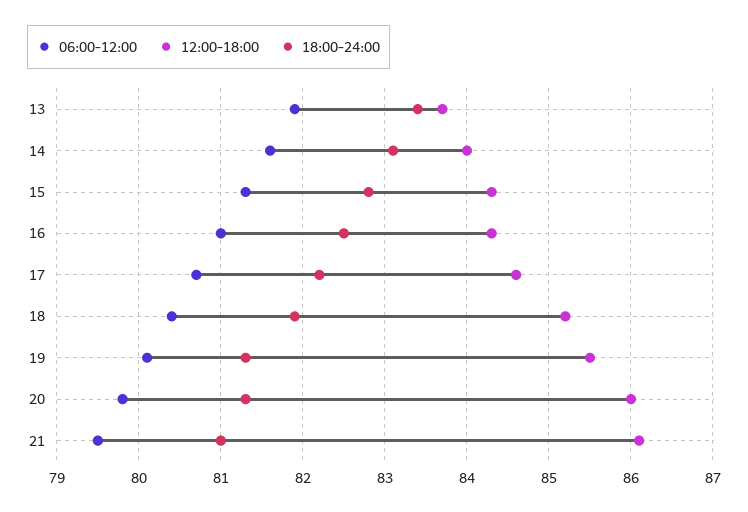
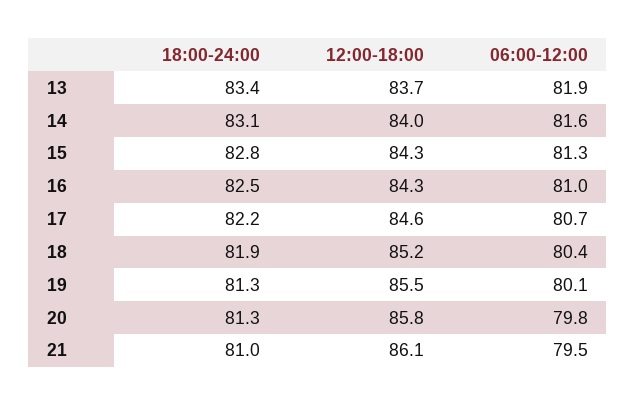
  {
    "06:00-12:00": {
      "13": 81.9,
      "14": 81.6,
      "15": 81.3,
      "16": 81,
      "17": 80.7,
      "18": 80.4,
      "19": 80.1,
      "20": 79.8,
      "21": 79.5
    },
    "12:00-18:00": {
      "13": 83.7,
      "14": 84,
      "15": 84.3,
      "16": 84.3,
      "17": 84.6,
      "18": 85.2,
      "19": 85.5,
-     "20": 86,
+     "20": 85.8,
      "21": 86.1
    },
    "18:00-24:00": {
      "13": 83.4,
      "14": 83.1,
      "15": 82.8,
      "16": 82.5,
      "17": 82.2,
      "18": 81.9,
      "19": 81.3,
      "20": 81.3,
      "21": 81
    }
  }

